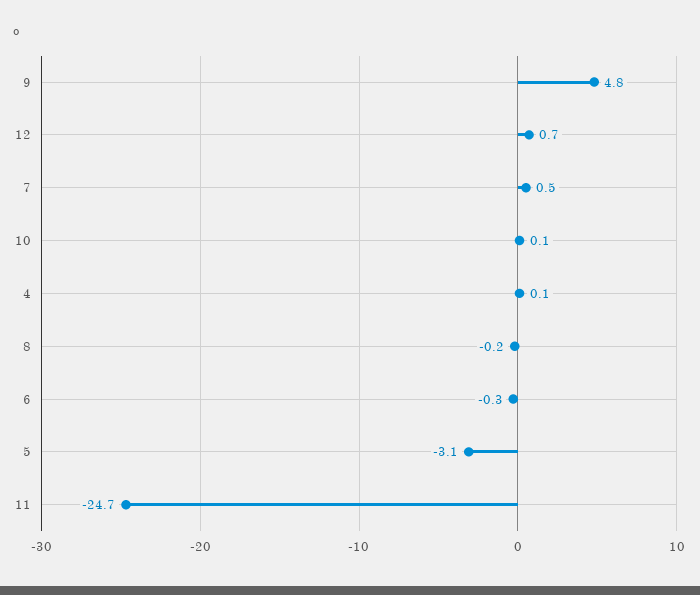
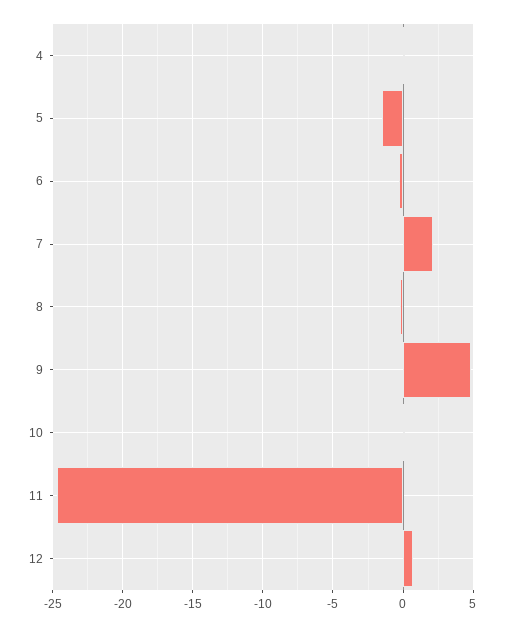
  {
    "9": 4.8,
    "12": 0.7,
-   "7": 0.5,
+   "7": 2,
    "10": 0.1,
    "4": 0.1,
    "8": -0.2,
    "6": -0.3,
-   "5": -3.1,
+   "5": -1.5,
    "11": -24.7
  }

